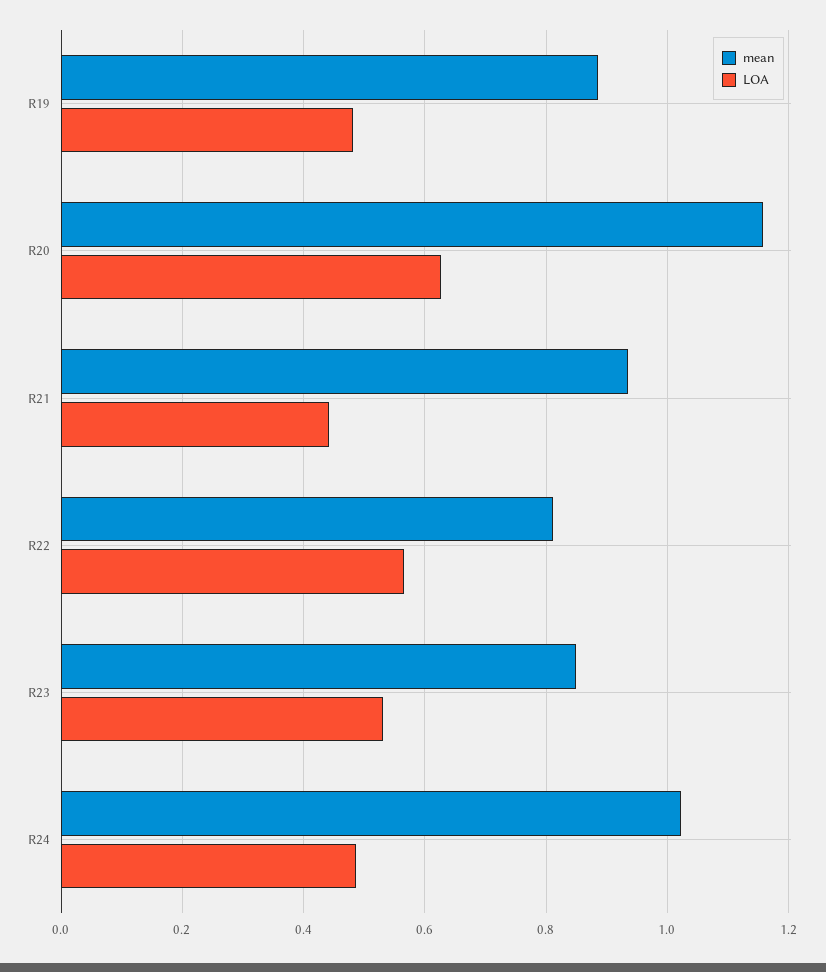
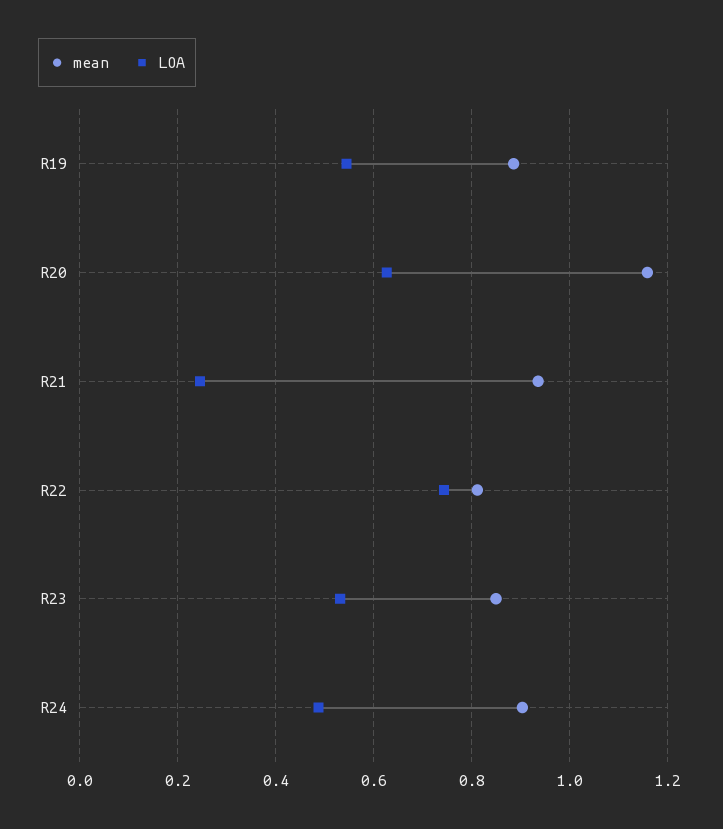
  {
    "mean": {
      "R19": 0.88,
      "R20": 1.16,
      "R21": 0.94,
      "R22": 0.82,
      "R23": 0.84,
-     "R24": 1.02
+     "R24": 0.9
    },
    "LOA": {
-     "R19": 0.48,
+     "R19": 0.54,
      "R20": 0.62,
-     "R21": 0.44,
+     "R21": 0.24,
-     "R22": 0.56,
+     "R22": 0.74,
      "R23": 0.54,
      "R24": 0.48
    }
  }

